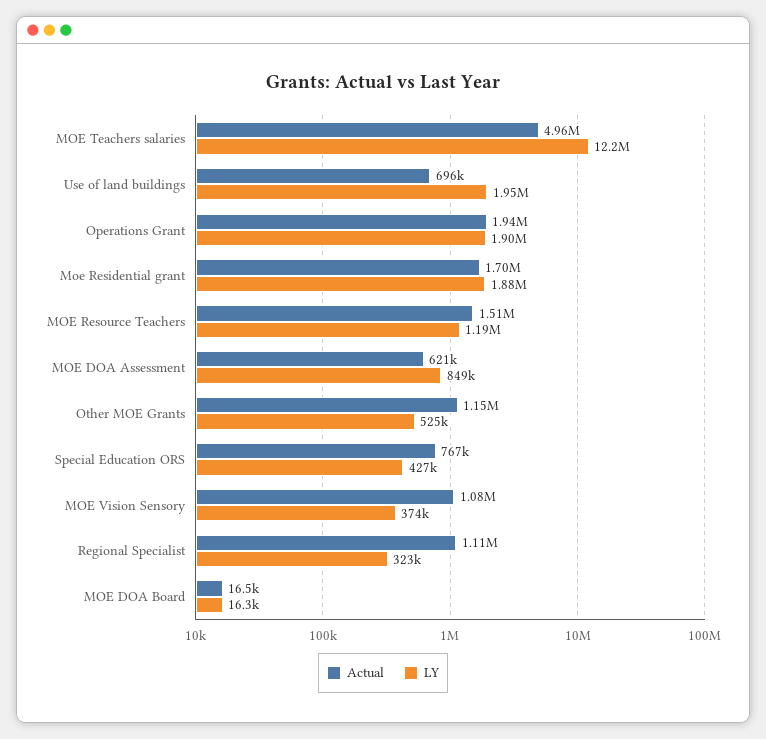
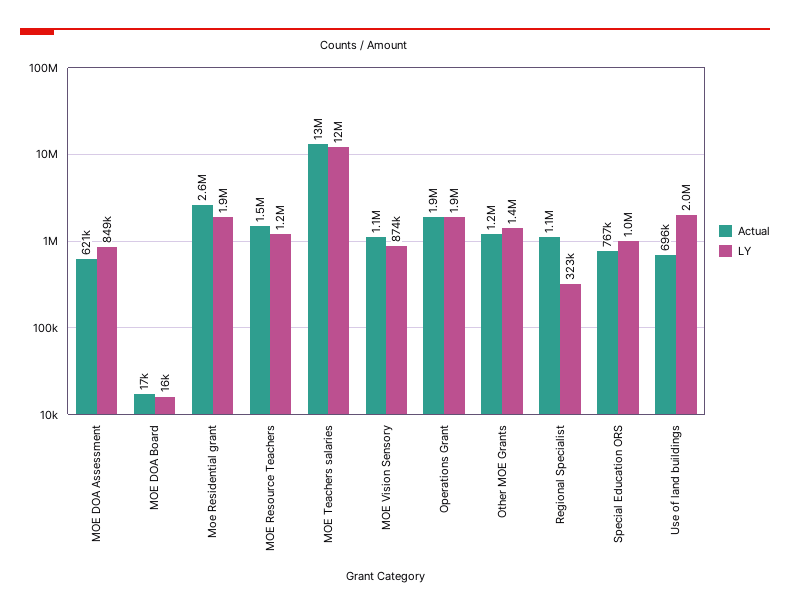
  {
    "Actual": {
-     "MOE Teachers salaries": 4960000,
+     "MOE Teachers salaries": 13000000,
      "Use of land buildings": 696000,
      "Operations Grant": 1940000,
-     "Moe Residential grant": 1700000,
+     "Moe Residential grant": 2600000,
      "MOE Resource Teachers": 1510000,
      "MOE DOA Assessment": 621000,
      "Other MOE Grants": 1150000,
      "Special Education ORS": 767000,
      "MOE Vision Sensory": 1080000,
      "Regional Specialist": 1110000,
      "MOE DOA Board": 16500
    },
    "LY": {
      "MOE Teachers salaries": 12200000,
      "Use of land buildings": 1950000,
      "Operations Grant": 1900000,
      "Moe Residential grant": 1880000,
      "MOE Resource Teachers": 1190000,
      "MOE DOA Assessment": 849000,
-     "Other MOE Grants": 525000,
+     "Other MOE Grants": 1400000,
-     "Special Education ORS": 427000,
+     "Special Education ORS": 1000000,
-     "MOE Vision Sensory": 374000,
+     "MOE Vision Sensory": 874000,
      "Regional Specialist": 323000,
      "MOE DOA Board": 16300
    }
  }

